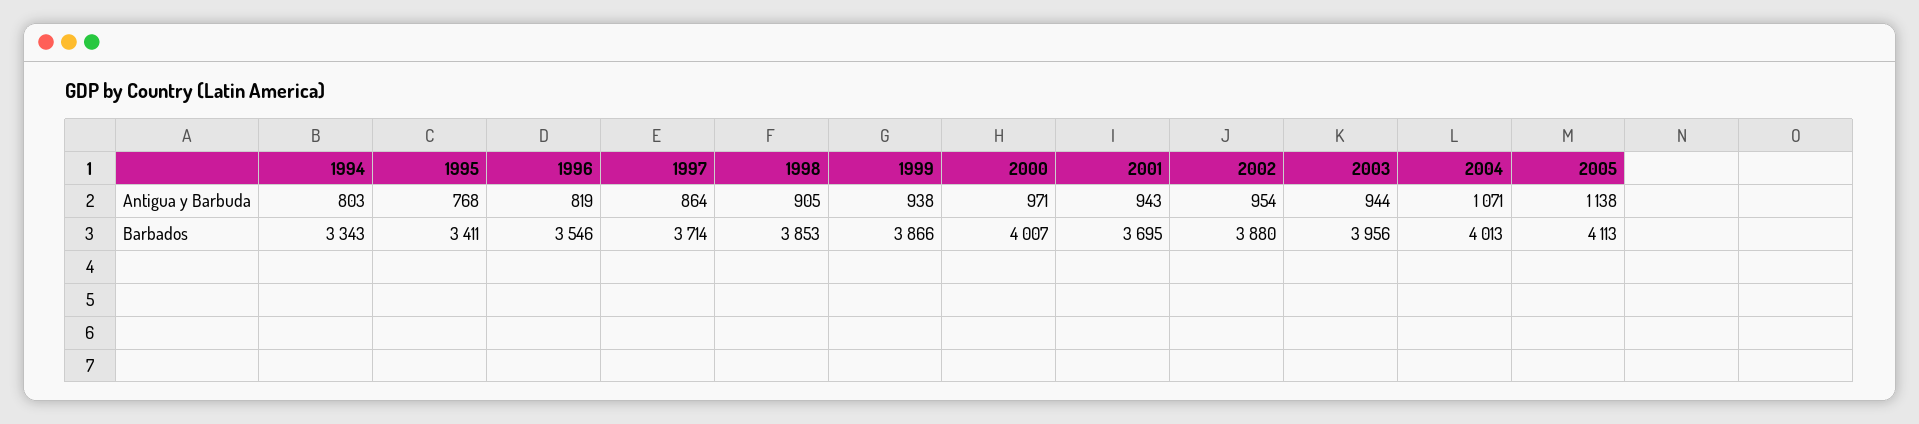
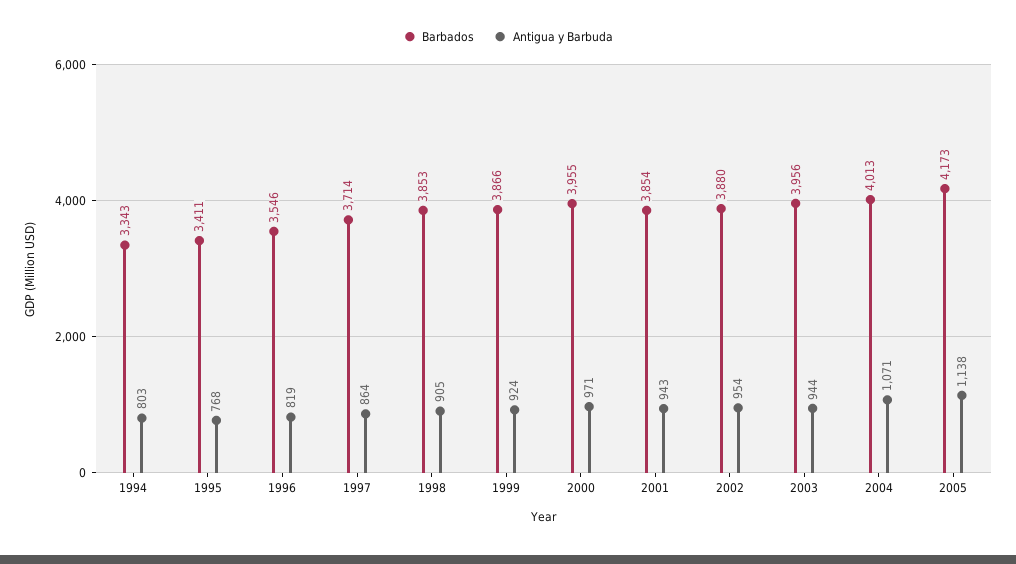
  {
    "Antigua y Barbuda": {
      "1994": 803,
      "1995": 768,
      "1996": 819,
      "1997": 864,
      "1998": 905,
-     "1999": 938,
+     "1999": 924,
      "2000": 971,
      "2001": 943,
      "2002": 954,
      "2003": 944,
      "2004": 1071,
      "2005": 1138
    },
    "Barbados": {
      "1994": 3343,
      "1995": 3411,
      "1996": 3546,
      "1997": 3714,
      "1998": 3853,
      "1999": 3866,
-     "2000": 4007,
+     "2000": 3955,
-     "2001": 3695,
+     "2001": 3854,
      "2002": 3880,
      "2003": 3956,
      "2004": 4013,
-     "2005": 4113
+     "2005": 4173
    }
  }

